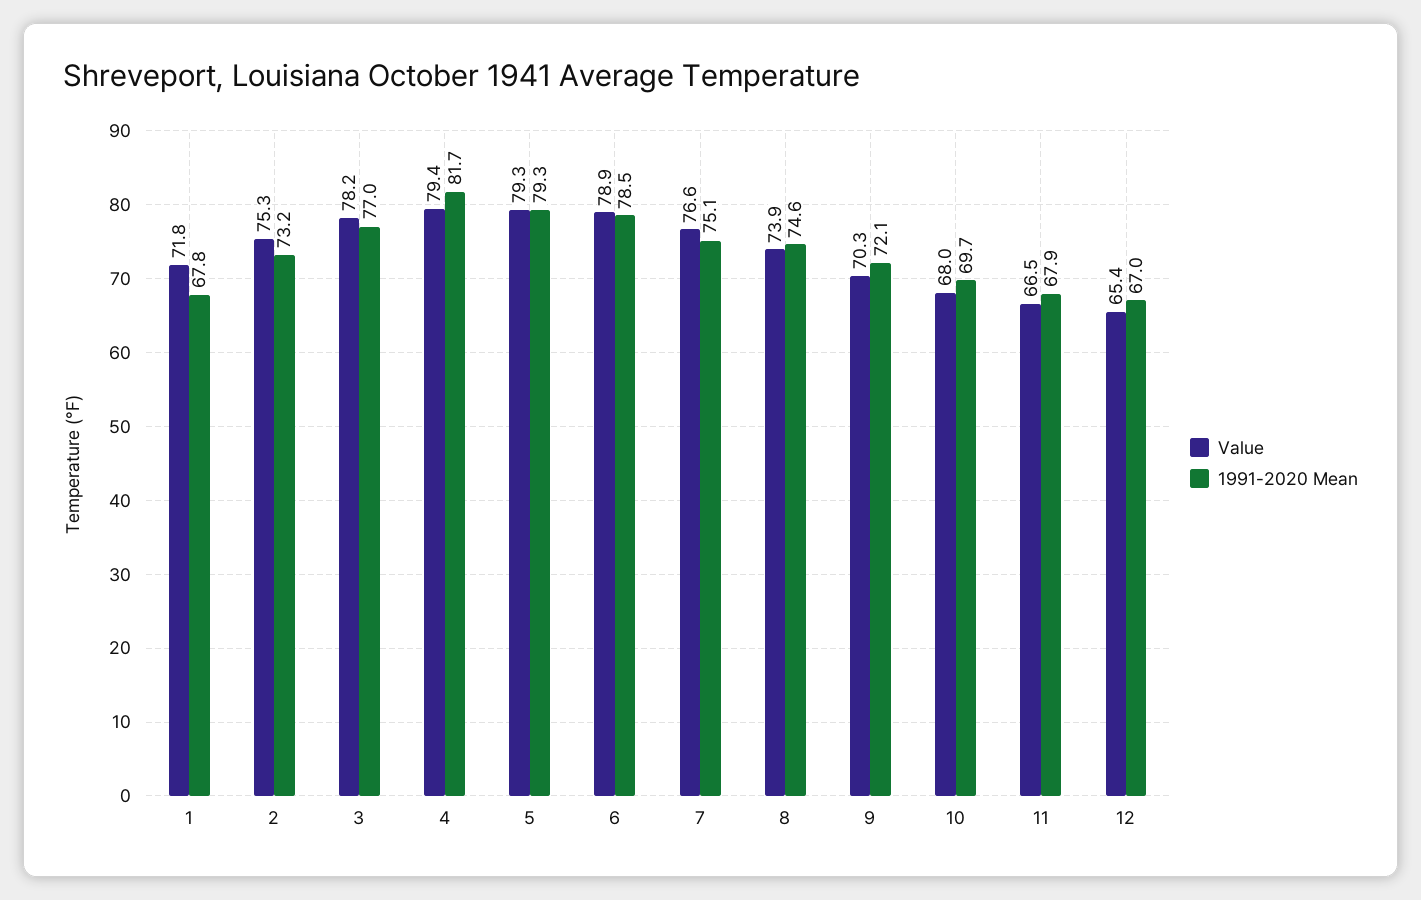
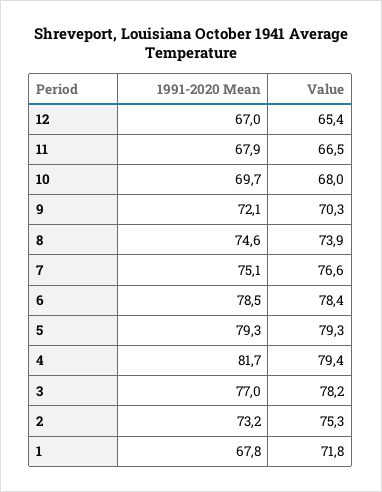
  {
    "Value": {
      "1": 71.8,
      "2": 75.3,
      "3": 78.2,
      "4": 79.4,
      "5": 79.3,
-     "6": 78.9,
+     "6": 78.4,
      "7": 76.6,
      "8": 73.9,
      "9": 70.3,
      "10": 68,
      "11": 66.5,
      "12": 65.4
    },
    "1991-2020 Mean": {
      "1": 67.8,
      "2": 73.2,
      "3": 77,
      "4": 81.7,
      "5": 79.3,
      "6": 78.5,
      "7": 75.1,
      "8": 74.6,
      "9": 72.1,
      "10": 69.7,
      "11": 67.9,
      "12": 67
    }
  }

